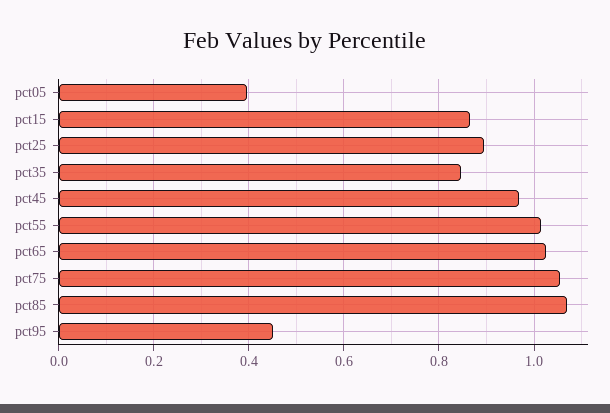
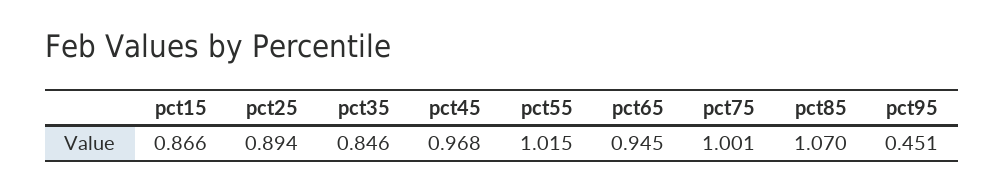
  {
-   "pct05": 0.4,
    "pct15": 0.866,
    "pct25": 0.894,
    "pct35": 0.846,
    "pct45": 0.968,
    "pct55": 1.015,
-   "pct65": 1.02,
+   "pct65": 0.945,
-   "pct75": 1.06,
+   "pct75": 1.001,
    "pct85": 1.07,
    "pct95": 0.451
  }

